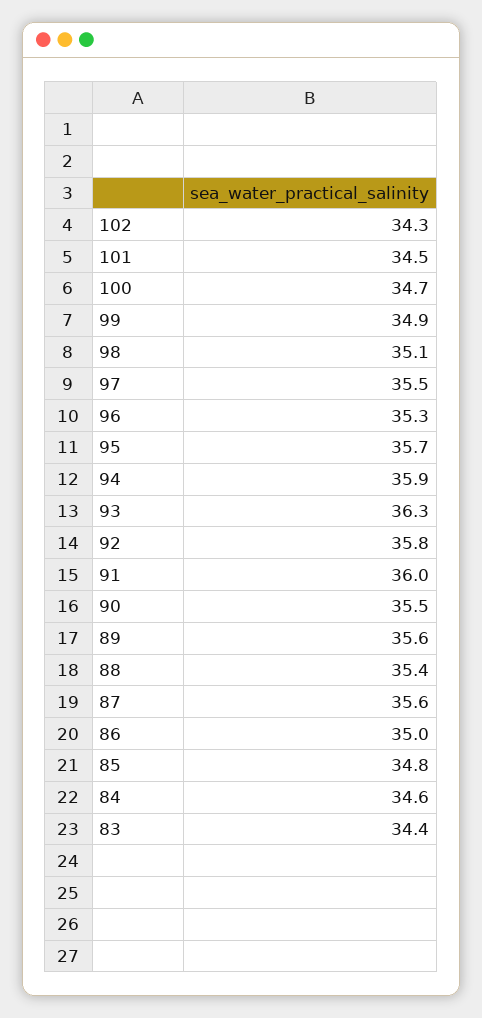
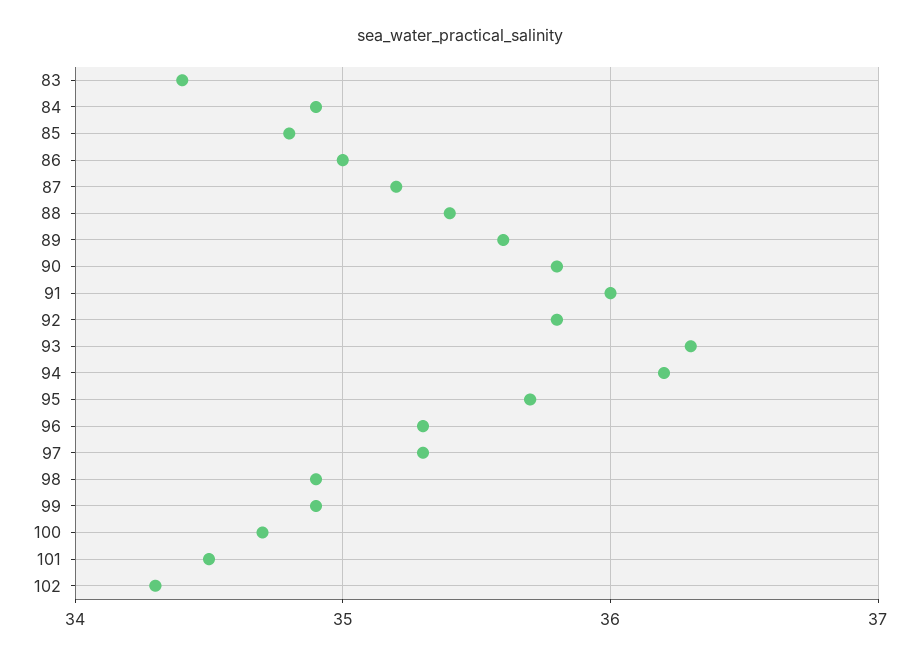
  {
    "102": 34.3,
    "101": 34.5,
    "100": 34.7,
    "99": 34.9,
-   "98": 35.1,
+   "98": 34.9,
-   "97": 35.5,
+   "97": 35.3,
    "96": 35.3,
    "95": 35.7,
-   "94": 35.9,
+   "94": 36.2,
    "93": 36.3,
    "92": 35.8,
    "91": 36,
-   "90": 35.5,
+   "90": 35.8,
    "89": 35.6,
    "88": 35.4,
-   "87": 35.6,
+   "87": 35.2,
    "86": 35,
    "85": 34.8,
-   "84": 34.6,
+   "84": 34.9,
    "83": 34.4
  }

